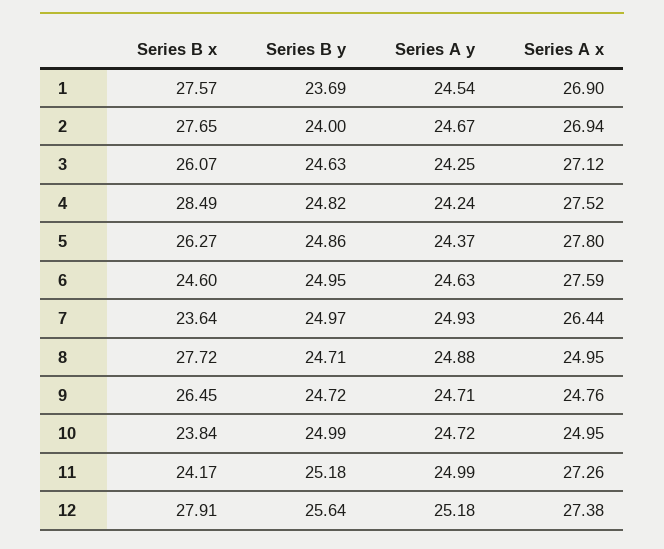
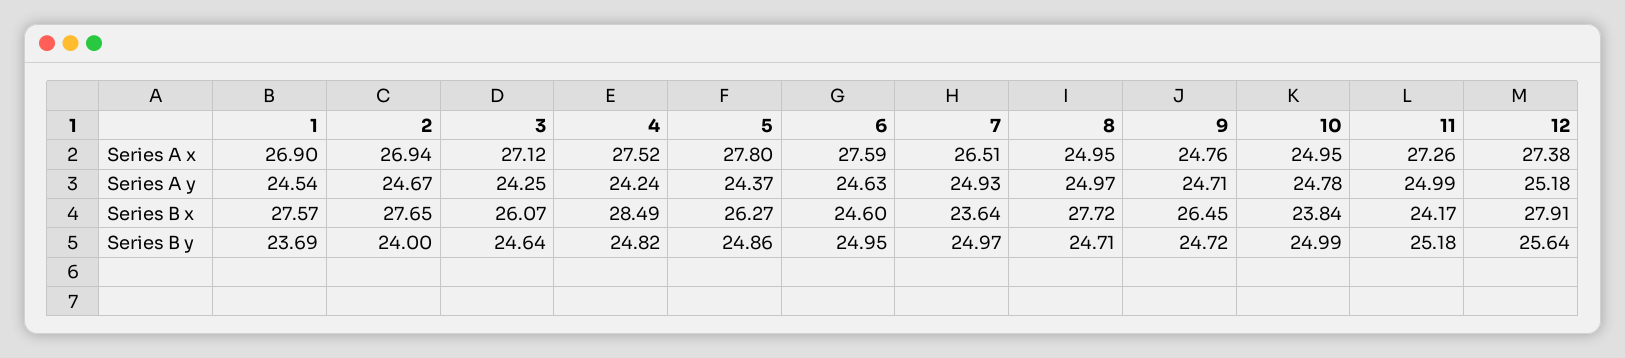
  {
    "Series B x": {
      "1": 27.57,
      "2": 27.65,
      "3": 26.07,
      "4": 28.49,
      "5": 26.27,
      "6": 24.6,
      "7": 23.64,
      "8": 27.72,
      "9": 26.45,
      "10": 23.84,
      "11": 24.17,
      "12": 27.91
    },
    "Series B y": {
      "1": 23.69,
      "2": 24,
-     "3": 24.63,
+     "3": 24.64,
      "4": 24.82,
      "5": 24.86,
      "6": 24.95,
      "7": 24.97,
      "8": 24.71,
      "9": 24.72,
      "10": 24.99,
      "11": 25.18,
      "12": 25.64
    },
    "Series A y": {
      "1": 24.54,
      "2": 24.67,
      "3": 24.25,
      "4": 24.24,
      "5": 24.37,
      "6": 24.63,
      "7": 24.93,
-     "8": 24.88,
+     "8": 24.97,
      "9": 24.71,
-     "10": 24.72,
+     "10": 24.78,
      "11": 24.99,
      "12": 25.18
    },
    "Series A x": {
      "1": 26.9,
      "2": 26.94,
      "3": 27.12,
      "4": 27.52,
      "5": 27.8,
      "6": 27.59,
-     "7": 26.44,
+     "7": 26.51,
      "8": 24.95,
      "9": 24.76,
      "10": 24.95,
      "11": 27.26,
      "12": 27.38
    }
  }

